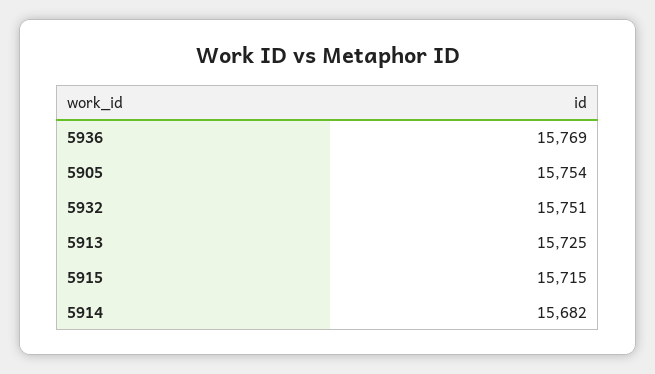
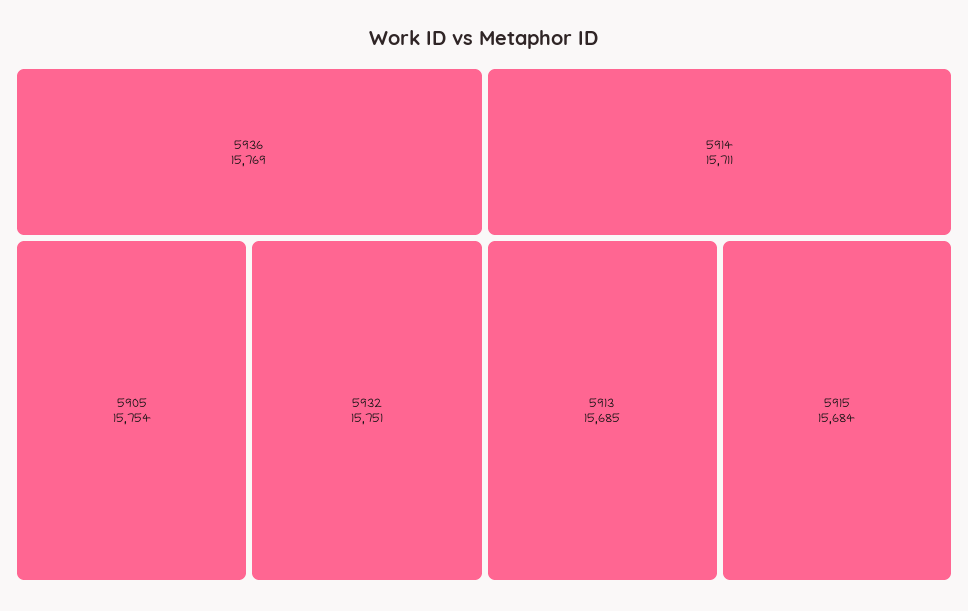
  {
    "5936": 15769,
    "5905": 15754,
    "5932": 15751,
-   "5913": 15725,
+   "5913": 15685,
-   "5915": 15715,
+   "5915": 15684,
-   "5914": 15682
+   "5914": 15711
  }

